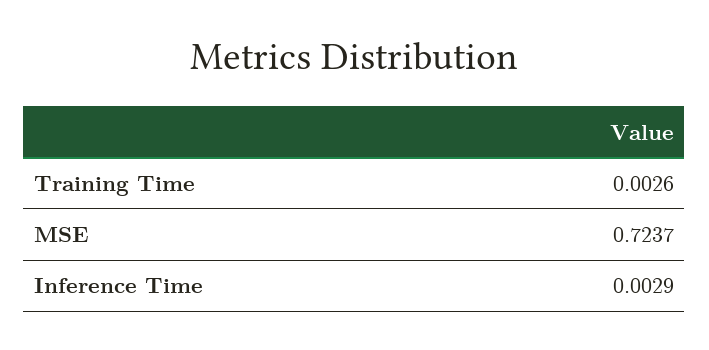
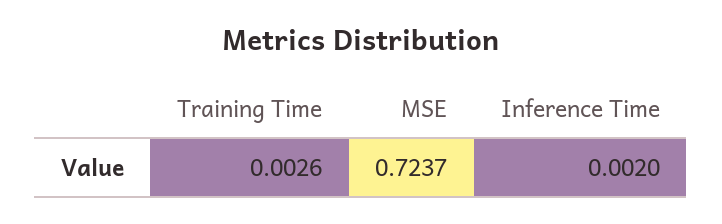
  {
    "Training Time": 0.0026,
    "MSE": 0.7237,
-   "Inference Time": 0.0029
+   "Inference Time": 0.002
  }

